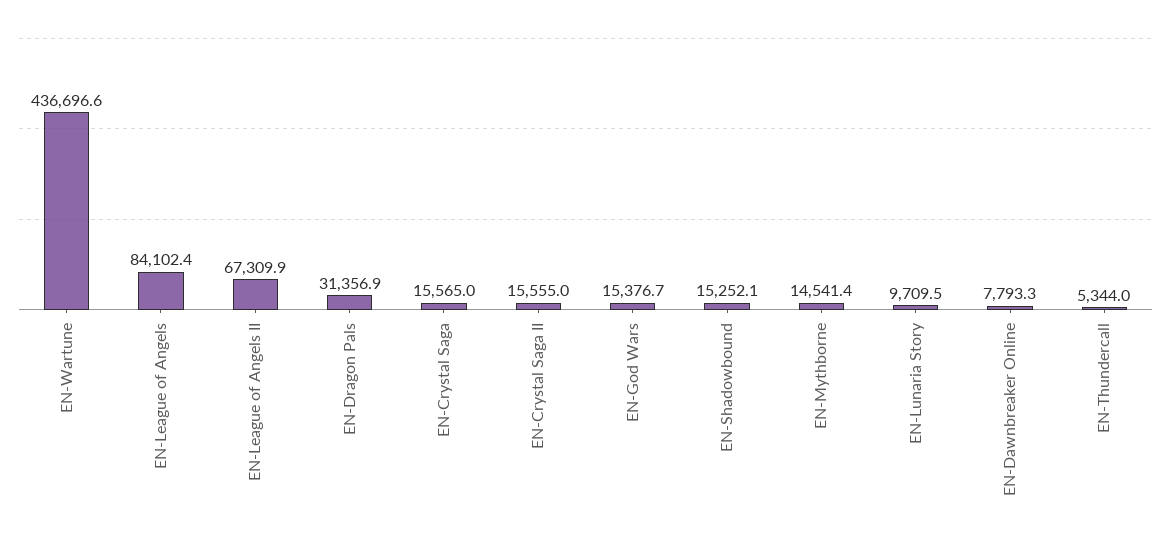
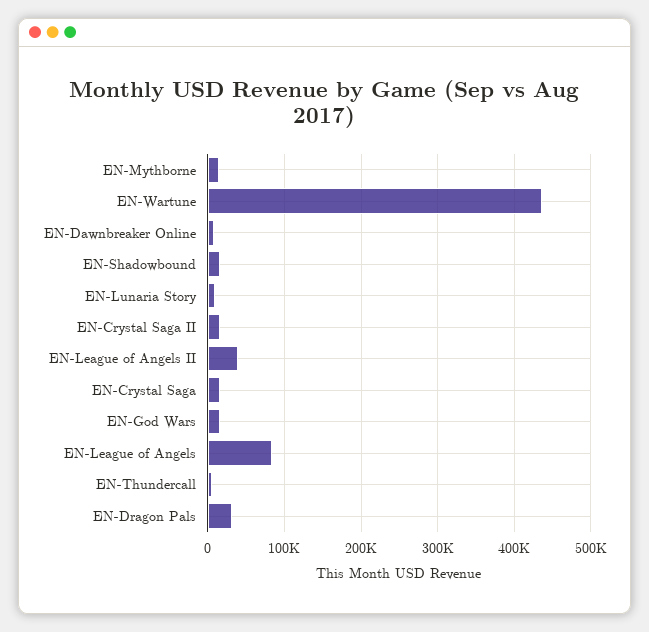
  {
    "EN-Wartune": 436696.6,
    "EN-League of Angels": 84102.4,
-   "EN-League of Angels II": 67309.9,
+   "EN-League of Angels II": 40000,
    "EN-Dragon Pals": 31356.9,
    "EN-Crystal Saga": 15565,
    "EN-Crystal Saga II": 15555,
    "EN-God Wars": 15376.7,
    "EN-Shadowbound": 15252.1,
    "EN-Mythborne": 14541.4,
    "EN-Lunaria Story": 9709.5,
    "EN-Dawnbreaker Online": 7793.3,
    "EN-Thundercall": 5344
  }

